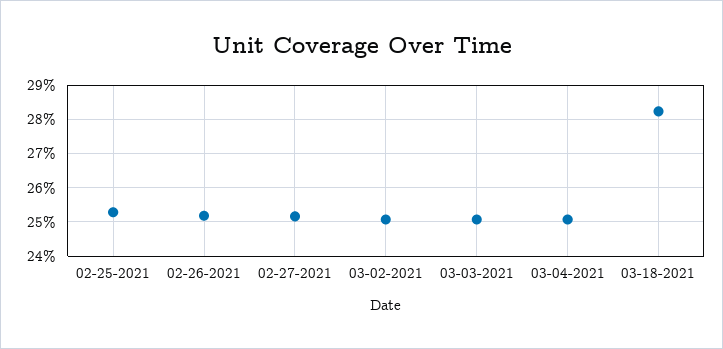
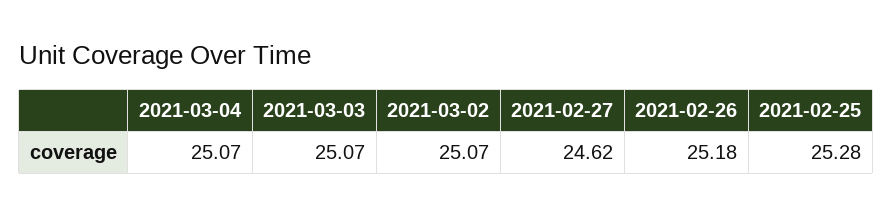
  {
    "02-25-2021": 25.28,
    "02-26-2021": 25.18,
-   "02-27-2021": 25.2,
+   "02-27-2021": 24.62,
    "03-02-2021": 25.07,
    "03-03-2021": 25.07,
-   "03-04-2021": 25.07,
+   "03-04-2021": 25.07
-   "03-18-2021": 28.2
  }

